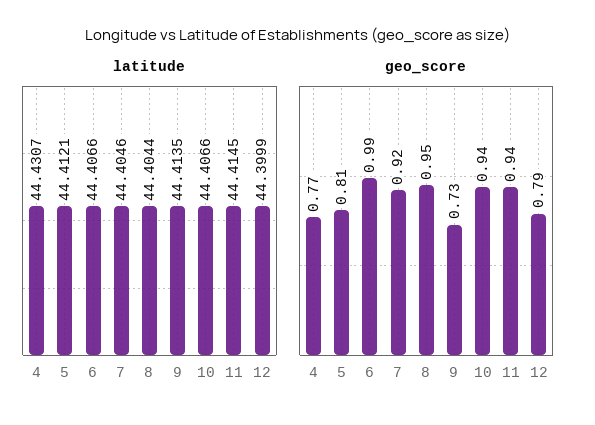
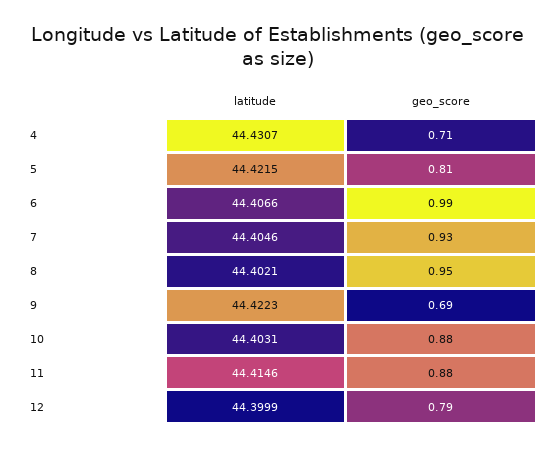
  {
    "latitude": {
      "4": 44.4307,
-     "5": 44.4121,
+     "5": 44.4215,
      "6": 44.4066,
      "7": 44.4046,
-     "8": 44.4044,
+     "8": 44.4021,
-     "9": 44.4135,
+     "9": 44.4223,
-     "10": 44.4066,
+     "10": 44.4031,
-     "11": 44.4145,
+     "11": 44.4146,
      "12": 44.3999
    },
    "geo_score": {
-     "4": 0.77,
+     "4": 0.71,
      "5": 0.81,
      "6": 0.99,
-     "7": 0.92,
+     "7": 0.93,
      "8": 0.95,
-     "9": 0.73,
+     "9": 0.69,
-     "10": 0.94,
+     "10": 0.88,
-     "11": 0.94,
+     "11": 0.88,
      "12": 0.79
    }
  }

